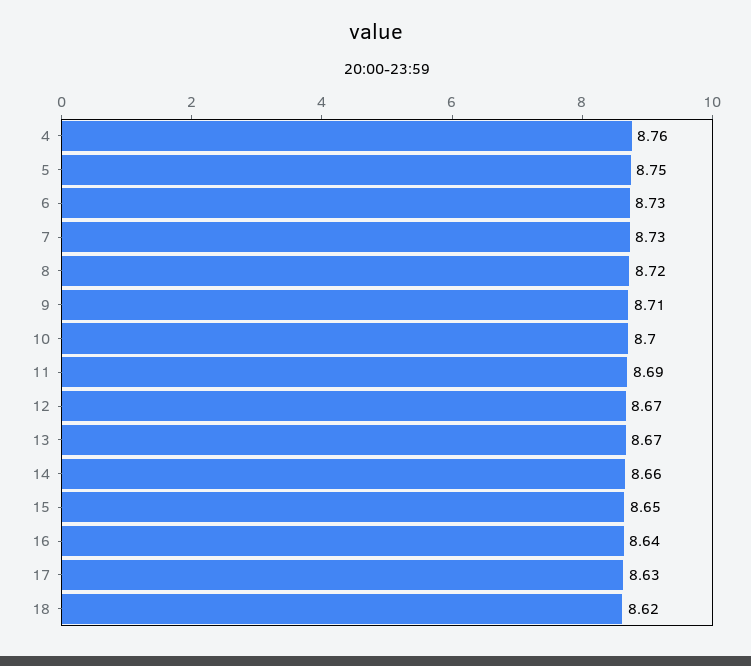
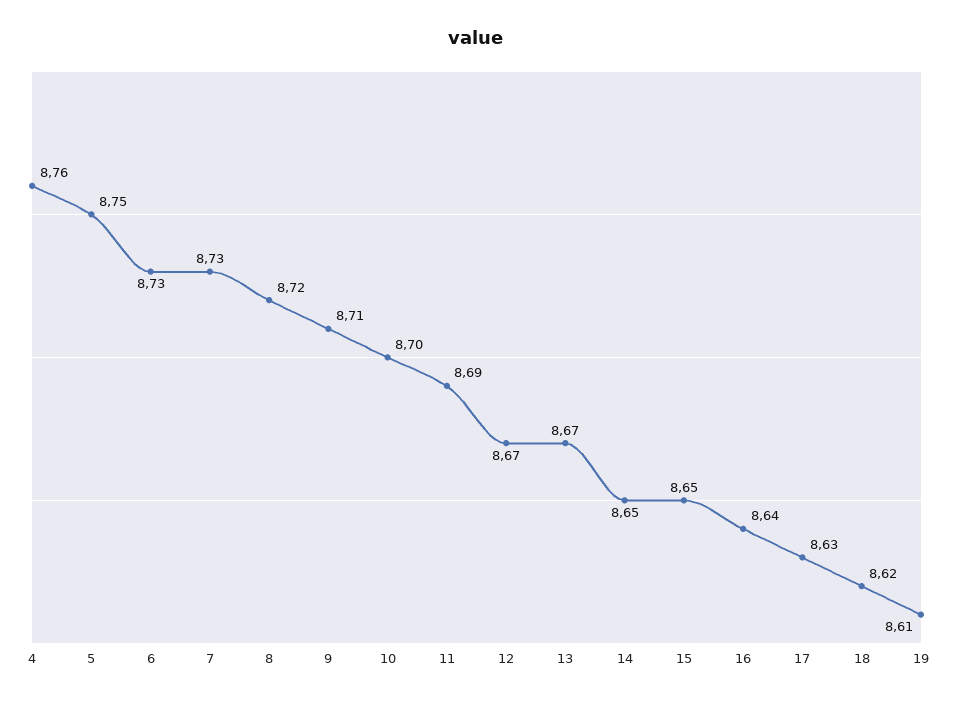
  {
    "4": 8.76,
    "5": 8.75,
    "6": 8.73,
    "7": 8.73,
    "8": 8.72,
    "9": 8.71,
    "10": 8.7,
    "11": 8.69,
    "12": 8.67,
    "13": 8.67,
-   "14": 8.66,
+   "14": 8.65,
    "15": 8.65,
    "16": 8.64,
    "17": 8.63,
-   "18": 8.62
+   "18": 8.62,
+   "19": 8.61
  }

